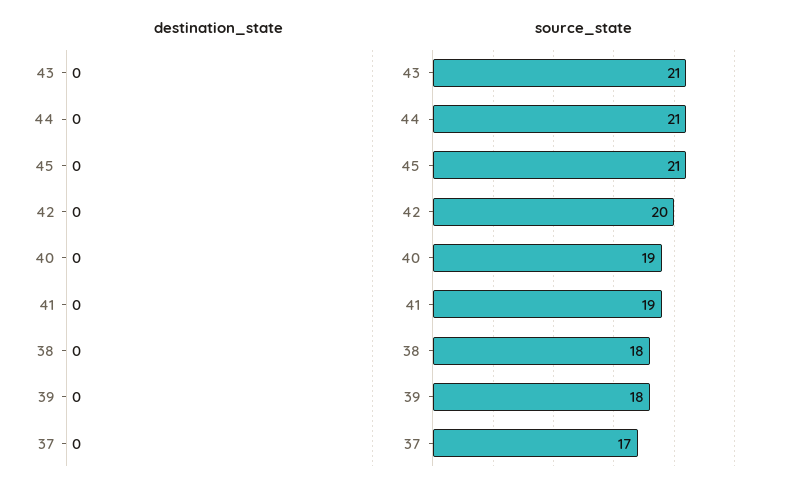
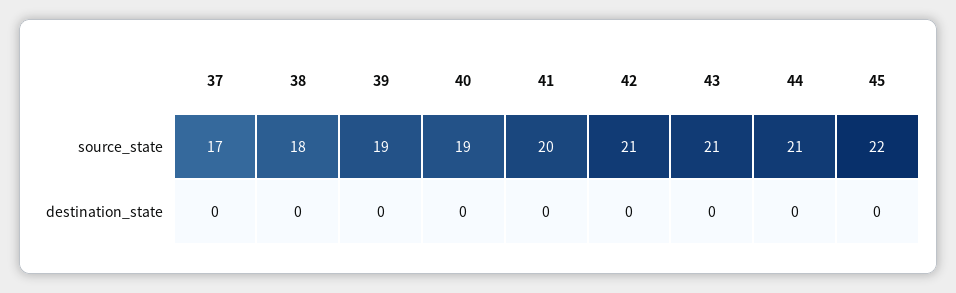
  {
    "destination_state": {
      "43": 0,
      "44": 0,
      "45": 0,
      "42": 0,
      "40": 0,
      "41": 0,
      "38": 0,
      "39": 0,
      "37": 0
    },
    "source_state": {
      "43": 21,
      "44": 21,
-     "45": 21,
+     "45": 22,
-     "42": 20,
+     "42": 21,
      "40": 19,
-     "41": 19,
+     "41": 20,
      "38": 18,
-     "39": 18,
+     "39": 19,
      "37": 17
    }
  }

